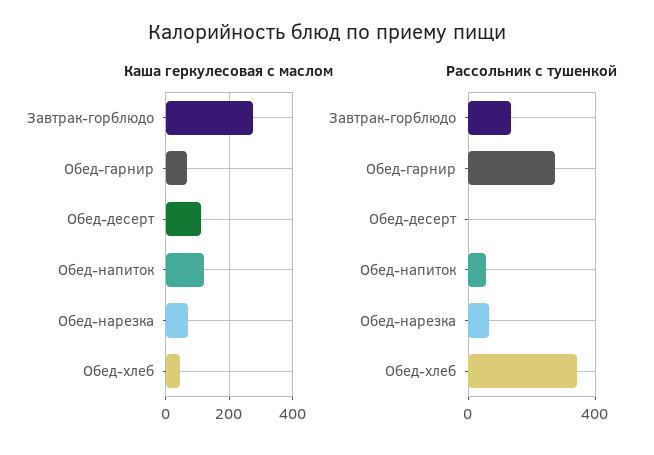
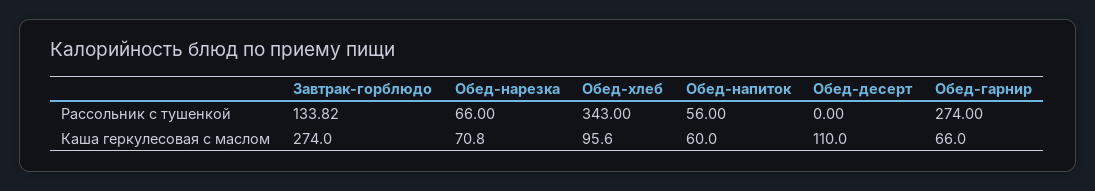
  {
    "Каша геркулесовая с маслом": {
      "Завтрак-горблюдо": 274,
      "Обед-гарнир": 66,
      "Обед-десерт": 110,
-     "Обед-напиток": 120,
+     "Обед-напиток": 60,
      "Обед-нарезка": 70.8,
-     "Обед-хлеб": 40
+     "Обед-хлеб": 95.6
    },
    "Рассольник с тушенкой": {
      "Завтрак-горблюдо": 133.82,
      "Обед-гарнир": 274,
      "Обед-десерт": 0,
      "Обед-напиток": 56,
      "Обед-нарезка": 66,
      "Обед-хлеб": 343
    }
  }

